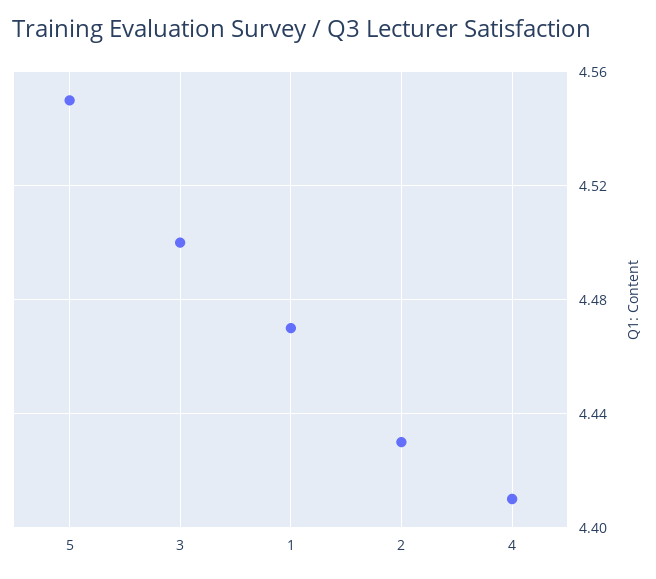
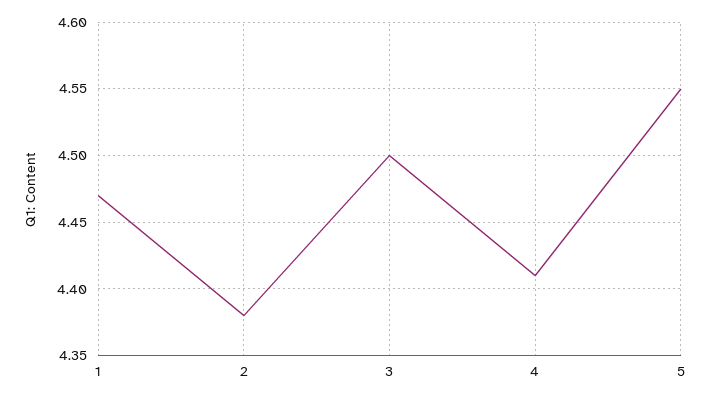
  {
    "5": 4.55,
    "3": 4.5,
    "1": 4.47,
-   "2": 4.43,
+   "2": 4.38,
    "4": 4.41
  }

